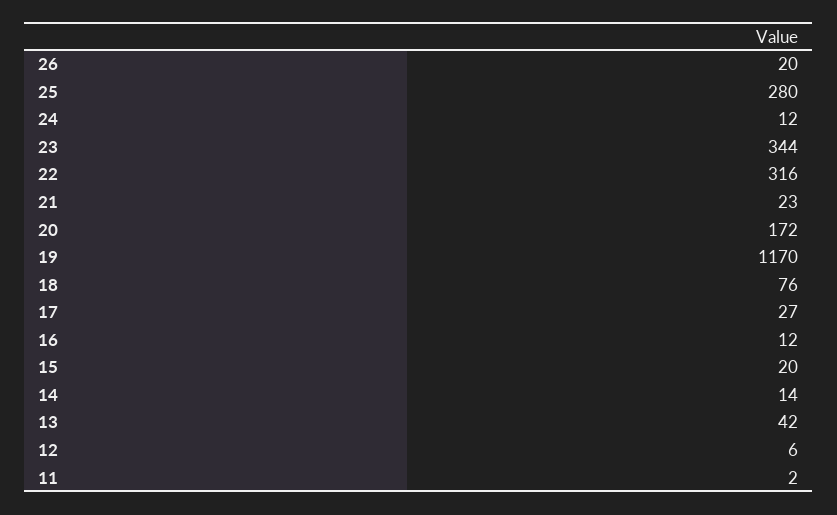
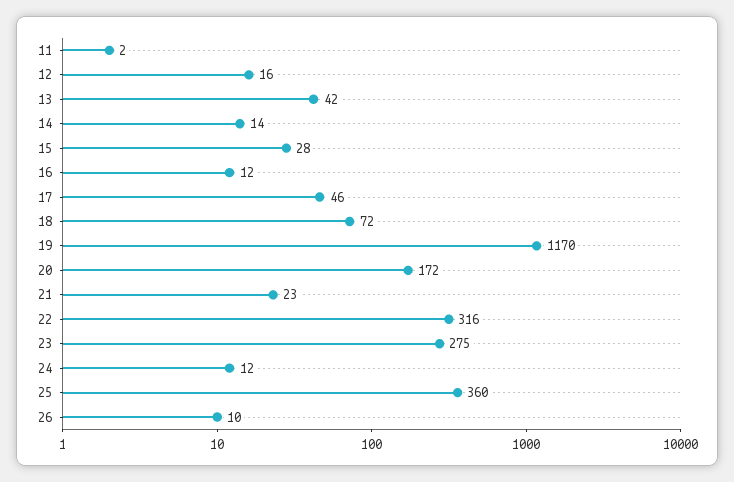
  {
-   "26": 20,
+   "26": 10,
-   "25": 280,
+   "25": 360,
    "24": 12,
-   "23": 344,
+   "23": 275,
    "22": 316,
    "21": 23,
    "20": 172,
    "19": 1170,
-   "18": 76,
+   "18": 72,
-   "17": 27,
+   "17": 46,
    "16": 12,
-   "15": 20,
+   "15": 28,
    "14": 14,
    "13": 42,
-   "12": 6,
+   "12": 16,
    "11": 2
  }

